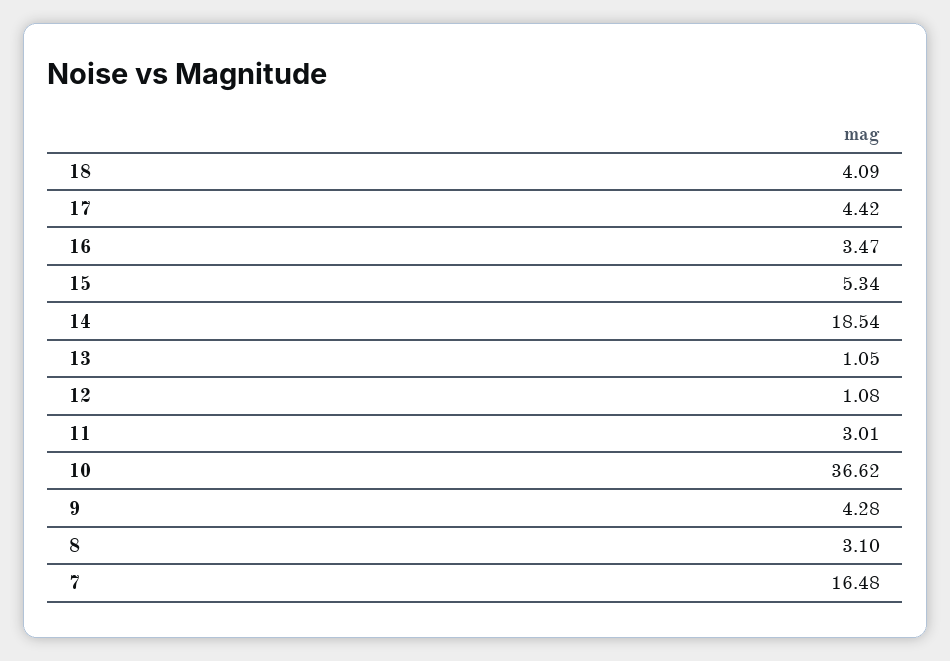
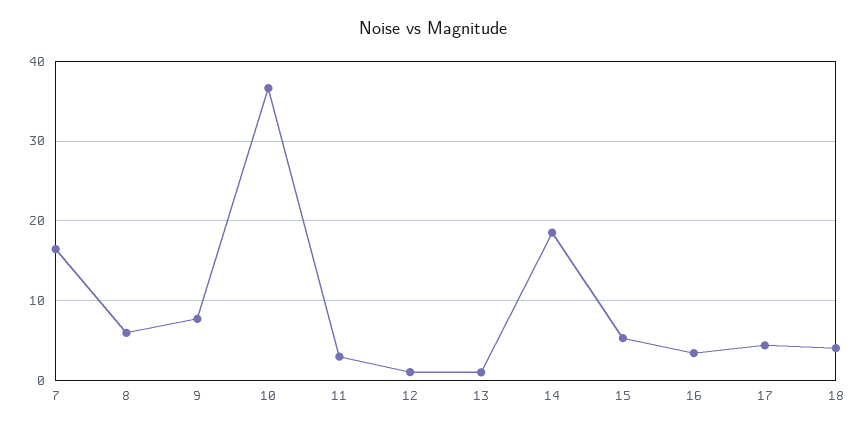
  {
    "18": 4.09,
    "17": 4.42,
    "16": 3.47,
    "15": 5.34,
    "14": 18.54,
    "13": 1.05,
    "12": 1.08,
    "11": 3.01,
    "10": 36.62,
-   "9": 4.28,
+   "9": 8,
-   "8": 3.1,
+   "8": 6,
    "7": 16.48
  }

